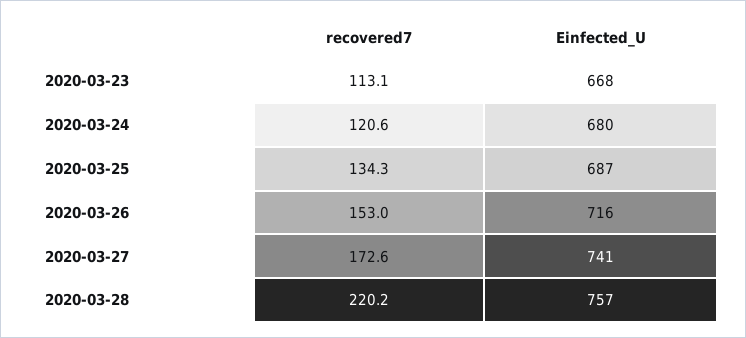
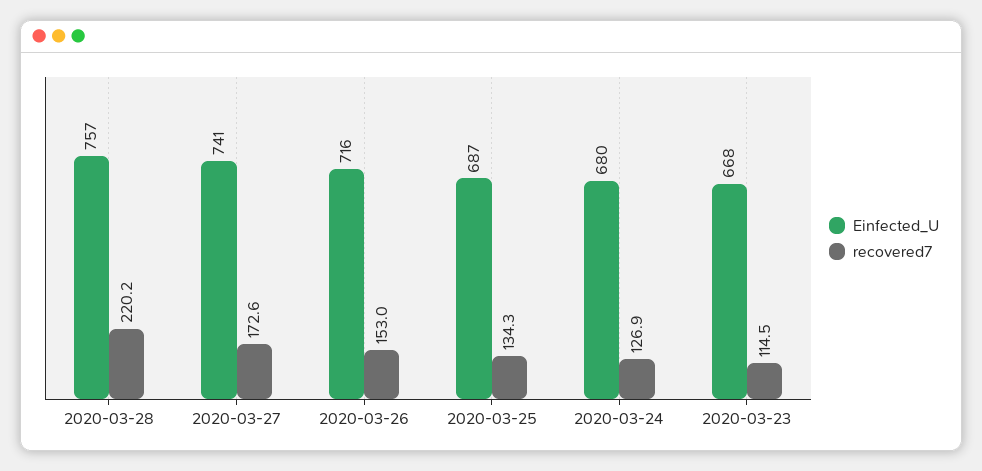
  {
    "recovered7": {
-     "2020-03-23": 113.1,
+     "2020-03-23": 114.5,
-     "2020-03-24": 120.6,
+     "2020-03-24": 126.9,
      "2020-03-25": 134.3,
      "2020-03-26": 153,
      "2020-03-27": 172.6,
      "2020-03-28": 220.2
    },
    "Einfected_U": {
      "2020-03-23": 668,
      "2020-03-24": 680,
      "2020-03-25": 687,
      "2020-03-26": 716,
      "2020-03-27": 741,
      "2020-03-28": 757
    }
  }

